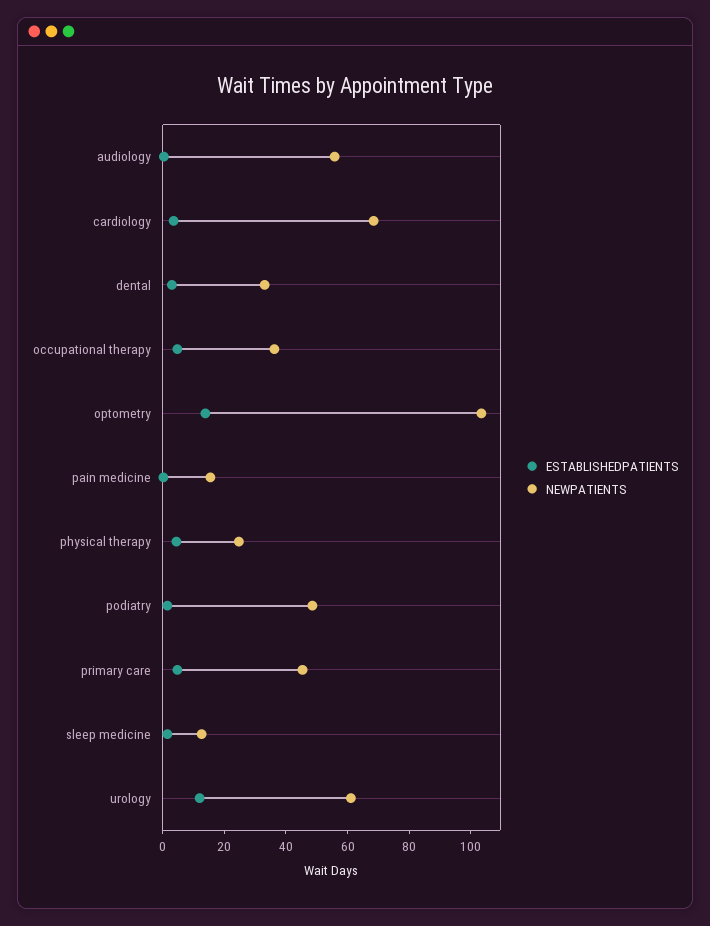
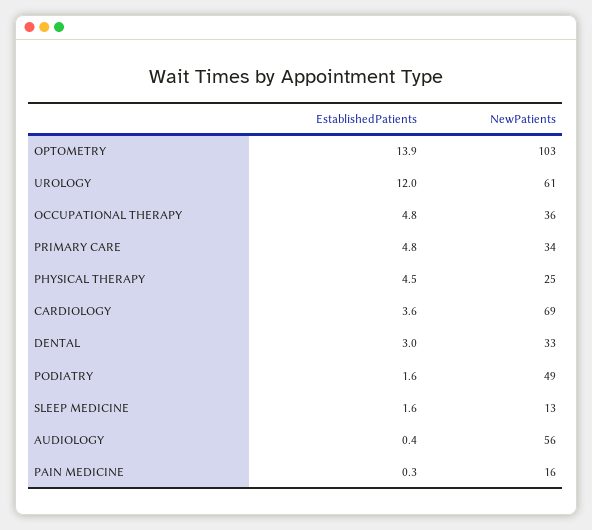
  {
    "ESTABLISHEDPATIENTS": {
      "audiology": 0.4,
      "cardiology": 3.6,
      "dental": 3,
      "occupational therapy": 4.8,
      "optometry": 13.9,
      "pain medicine": 0.3,
      "physical therapy": 4.5,
      "podiatry": 1.6,
      "primary care": 4.8,
      "sleep medicine": 1.6,
      "urology": 12
    },
    "NEWPATIENTS": {
      "audiology": 56,
      "cardiology": 69,
      "dental": 33,
      "occupational therapy": 36,
      "optometry": 103,
      "pain medicine": 16,
      "physical therapy": 25,
      "podiatry": 49,
-     "primary care": 45,
+     "primary care": 34,
      "sleep medicine": 13,
      "urology": 61
    }
  }

